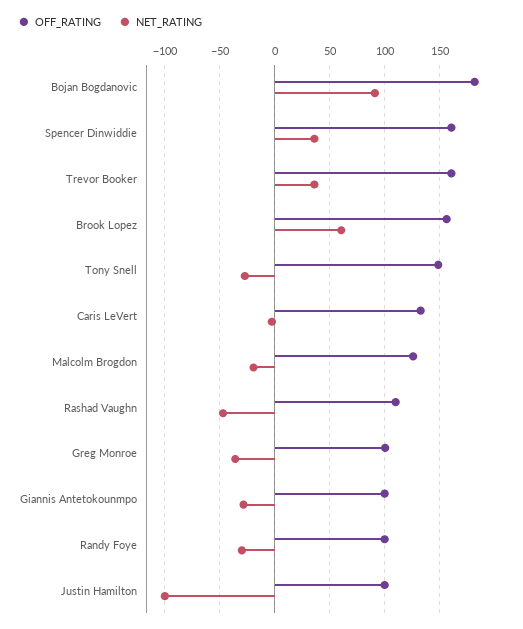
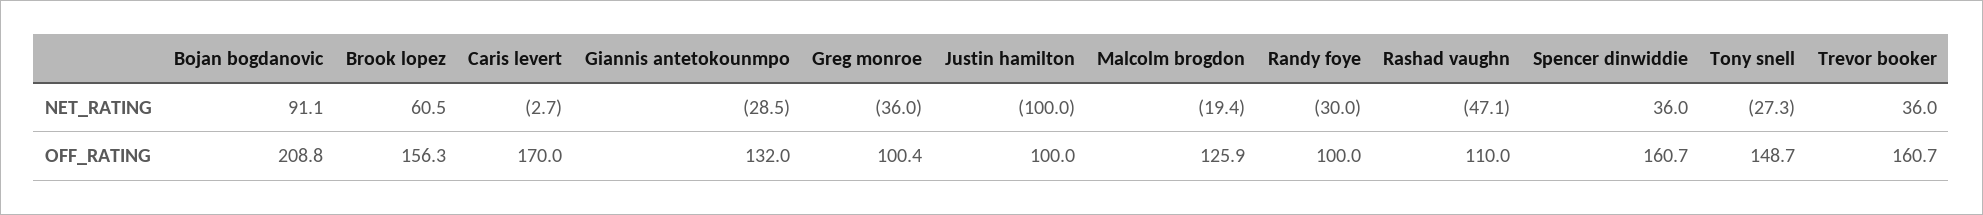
  {
    "OFF_RATING": {
-     "Bojan Bogdanovic": 180,
+     "Bojan Bogdanovic": 208.8,
      "Spencer Dinwiddie": 160.7,
      "Trevor Booker": 160.7,
      "Brook Lopez": 156.3,
      "Tony Snell": 148.7,
-     "Caris LeVert": 130,
+     "Caris LeVert": 170,
      "Malcolm Brogdon": 125.9,
      "Rashad Vaughn": 110,
      "Greg Monroe": 100.4,
-     "Giannis Antetokounmpo": 100,
+     "Giannis Antetokounmpo": 132,
      "Randy Foye": 100,
      "Justin Hamilton": 100
    },
    "NET_RATING": {
      "Bojan Bogdanovic": 91.1,
      "Spencer Dinwiddie": 36,
      "Trevor Booker": 36,
      "Brook Lopez": 60.5,
      "Tony Snell": -27.3,
      "Caris LeVert": -2.7,
      "Malcolm Brogdon": -19.4,
      "Rashad Vaughn": -47.1,
      "Greg Monroe": -36,
      "Giannis Antetokounmpo": -28.5,
      "Randy Foye": -30,
      "Justin Hamilton": -100
    }
  }

